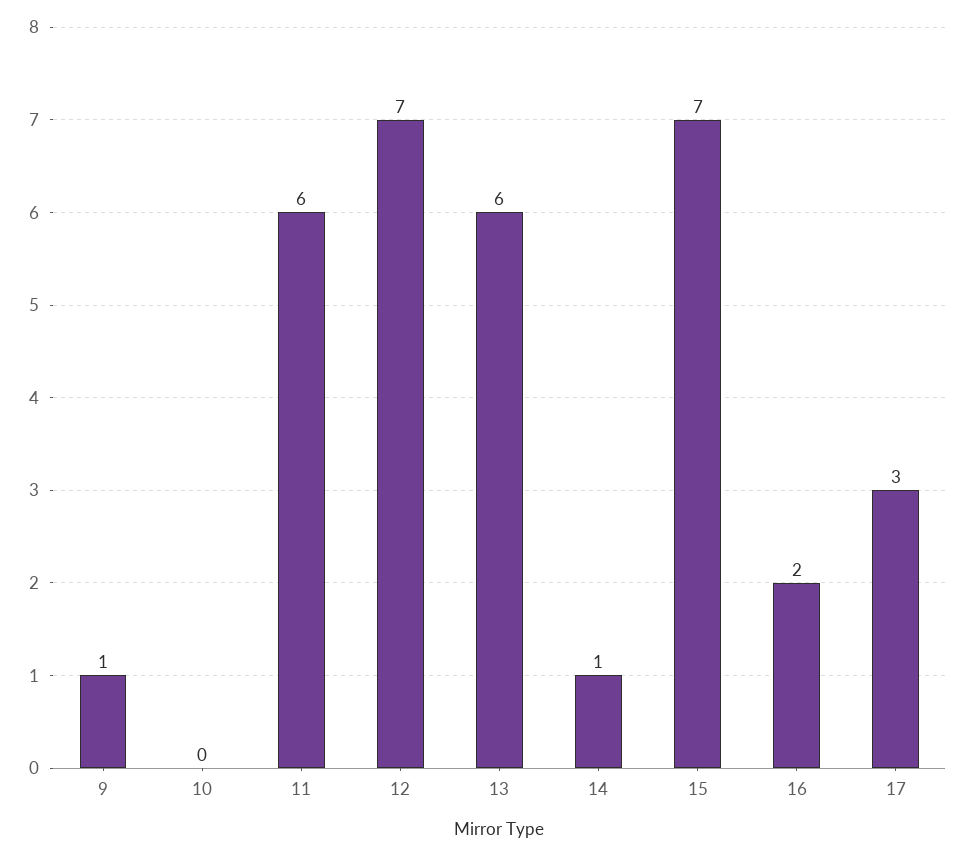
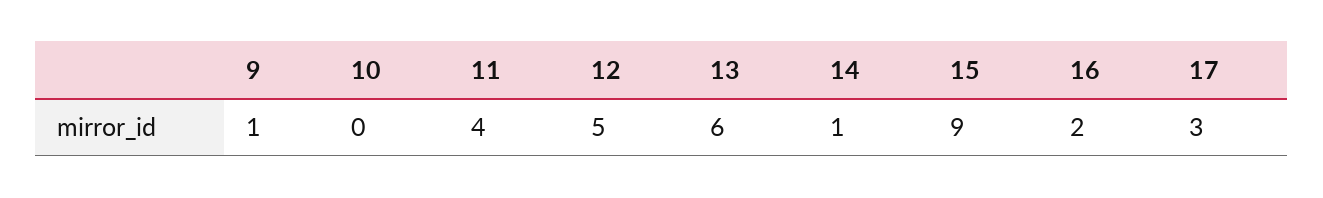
  {
    "9": 1,
    "10": 0,
-   "11": 6,
+   "11": 4,
-   "12": 7,
+   "12": 5,
    "13": 6,
    "14": 1,
-   "15": 7,
+   "15": 9,
    "16": 2,
    "17": 3
  }

